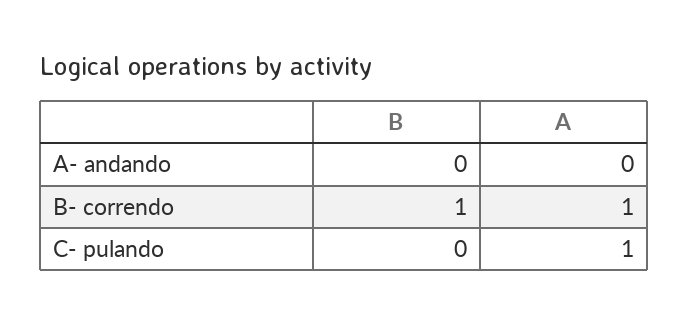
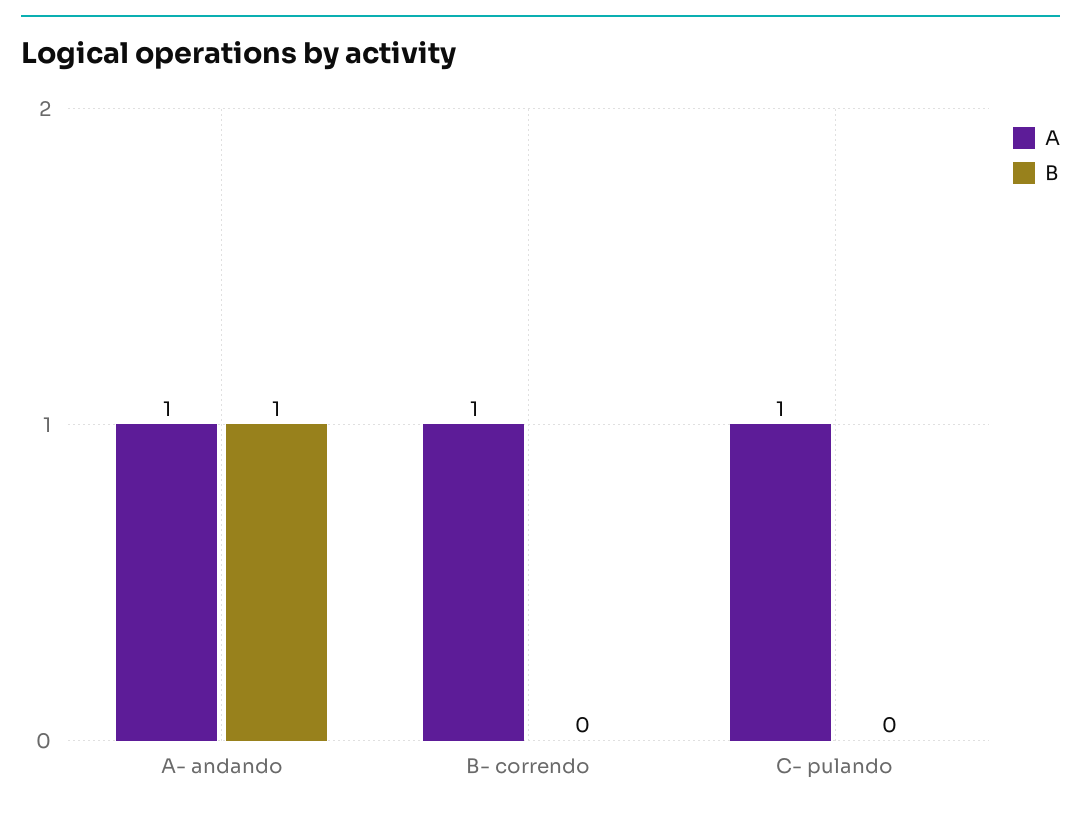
  {
    "B": {
-     "A- andando": 0,
+     "A- andando": 1,
-     "B- correndo": 1,
+     "B- correndo": 0,
      "C- pulando": 0
    },
    "A": {
-     "A- andando": 0,
+     "A- andando": 1,
      "B- correndo": 1,
      "C- pulando": 1
    }
  }

